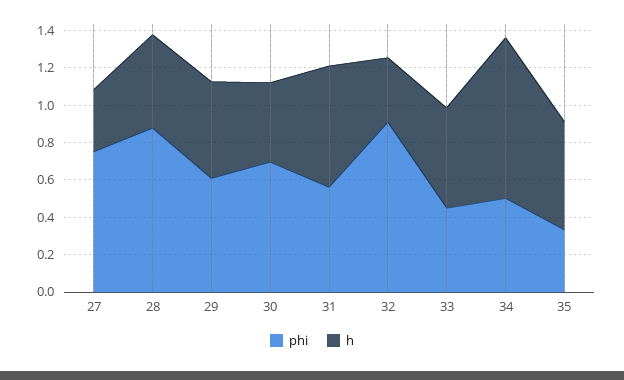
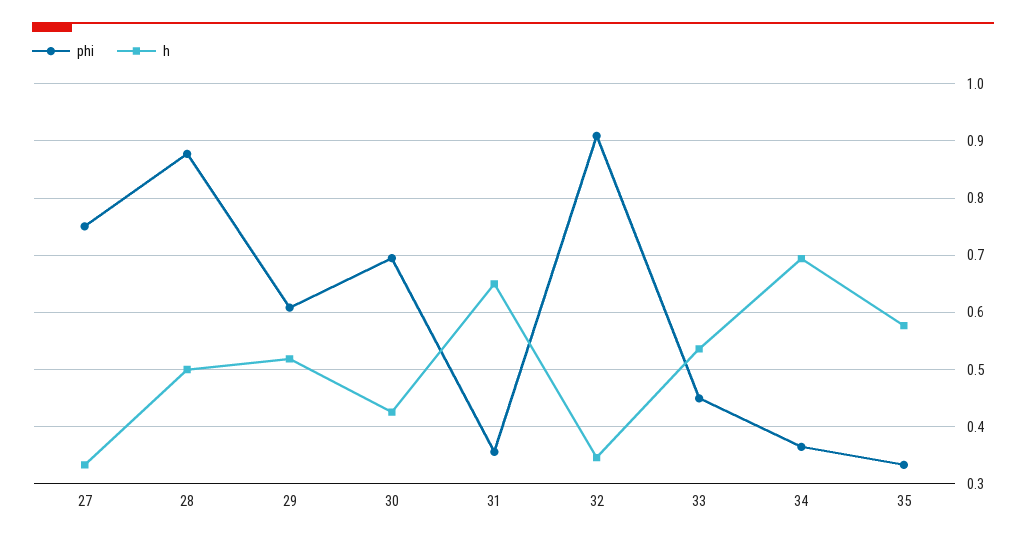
  {
    "phi": {
      "27": 0.76,
      "28": 0.88,
      "29": 0.6,
      "30": 0.7,
-     "31": 0.55,
+     "31": 0.36,
      "32": 0.9,
      "33": 0.44,
-     "34": 0.5,
+     "34": 0.36,
      "35": 0.34
    },
    "h": {
      "27": 0.34,
      "28": 0.5,
      "29": 0.52,
      "30": 0.42,
      "31": 0.64,
      "32": 0.34,
      "33": 0.54,
-     "34": 0.85,
+     "34": 0.7,
      "35": 0.58
    }
  }

